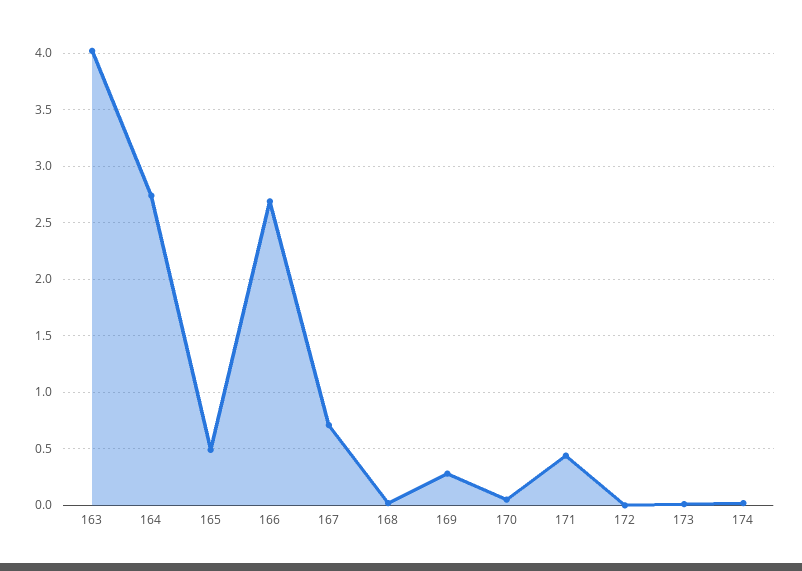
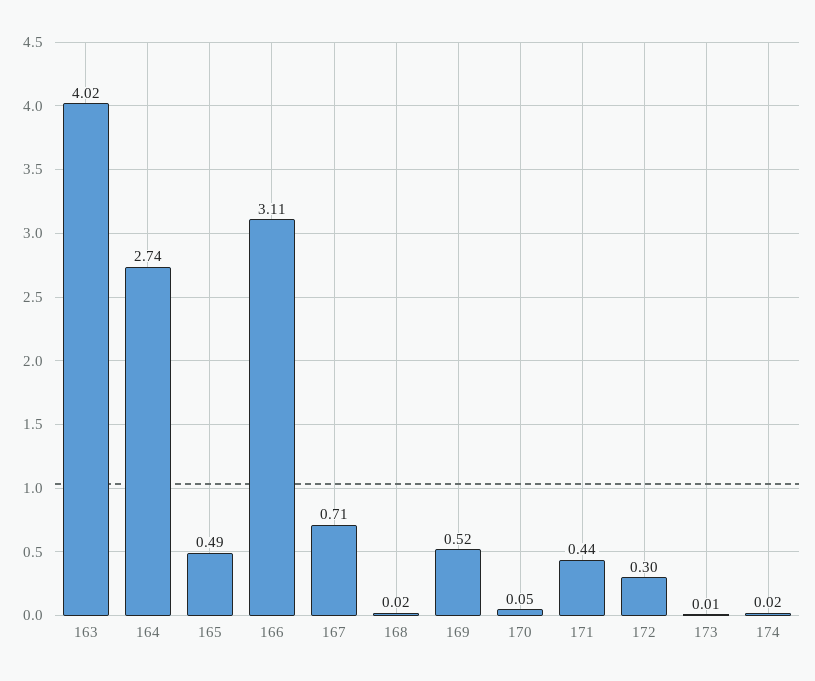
  {
    "163": 4.02,
    "164": 2.74,
    "165": 0.49,
-   "166": 2.7,
+   "166": 3.11,
    "167": 0.71,
    "168": 0.02,
-   "169": 0.3,
+   "169": 0.52,
    "170": 0.05,
    "171": 0.44,
-   "172": 0,
+   "172": 0.3,
    "173": 0.01,
    "174": 0.02
  }

